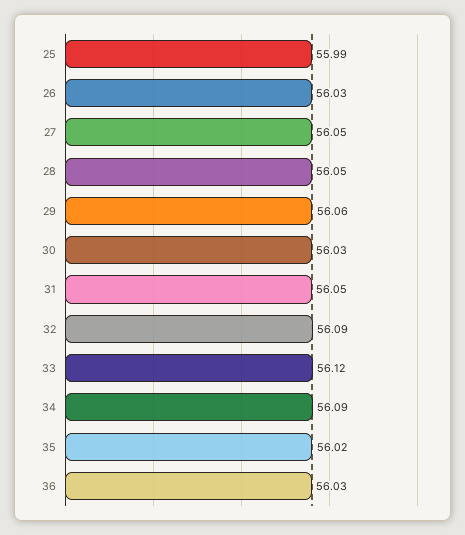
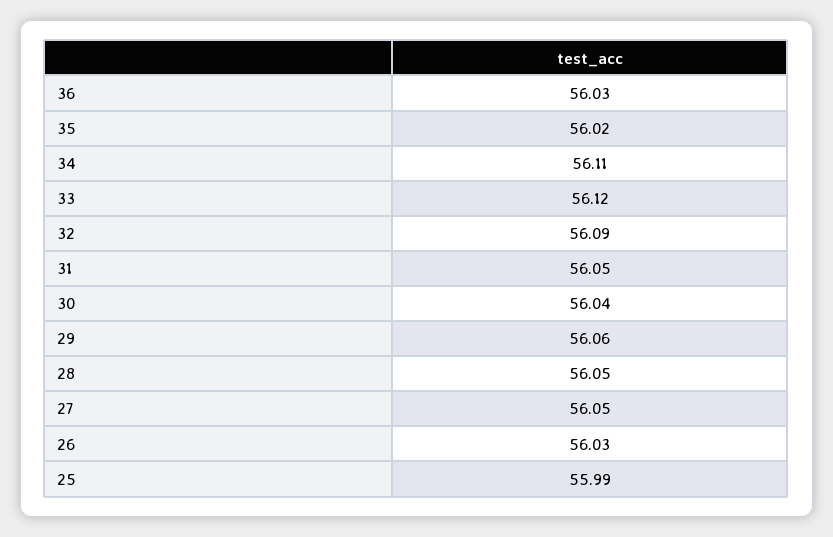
  {
    "25": 55.99,
    "26": 56.03,
    "27": 56.05,
    "28": 56.05,
    "29": 56.06,
-   "30": 56.03,
+   "30": 56.04,
    "31": 56.05,
    "32": 56.09,
    "33": 56.12,
-   "34": 56.09,
+   "34": 56.11,
    "35": 56.02,
    "36": 56.03
  }

